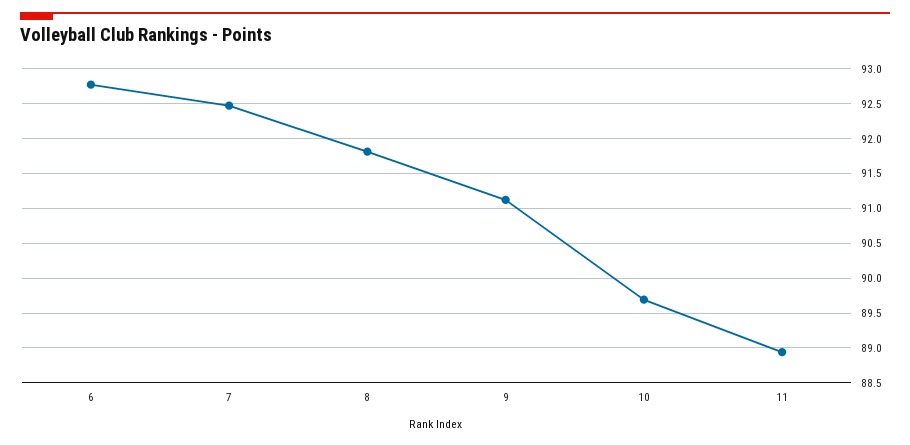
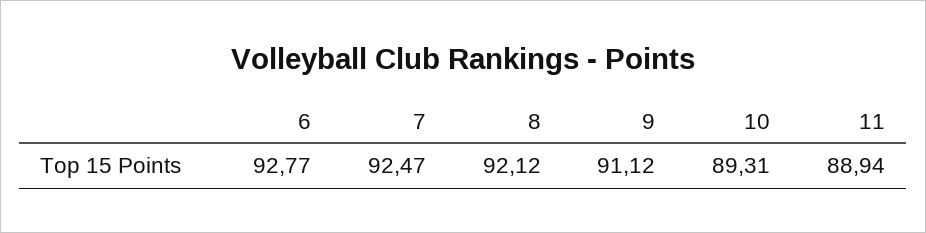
  {
    "6": 92.77,
    "7": 92.47,
-   "8": 91.8,
+   "8": 92.12,
    "9": 91.12,
-   "10": 89.7,
+   "10": 89.31,
    "11": 88.94
  }

